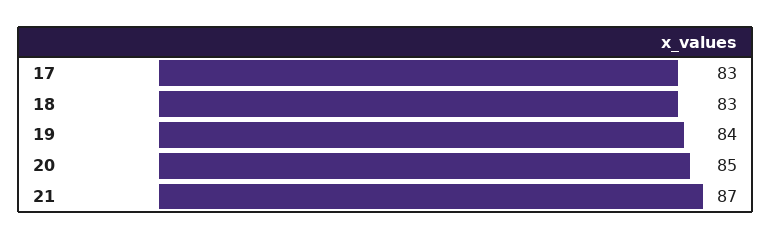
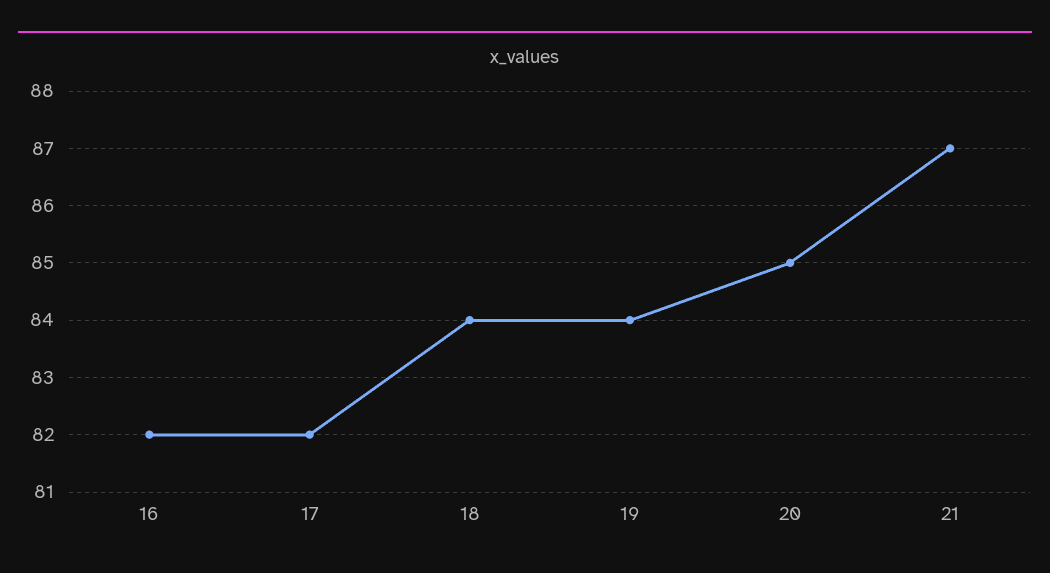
  {
-   "17": 83,
+   "17": 82,
-   "18": 83,
+   "18": 84,
    "19": 84,
    "20": 85,
-   "21": 87
+   "21": 87,
+   "16": 82
  }

